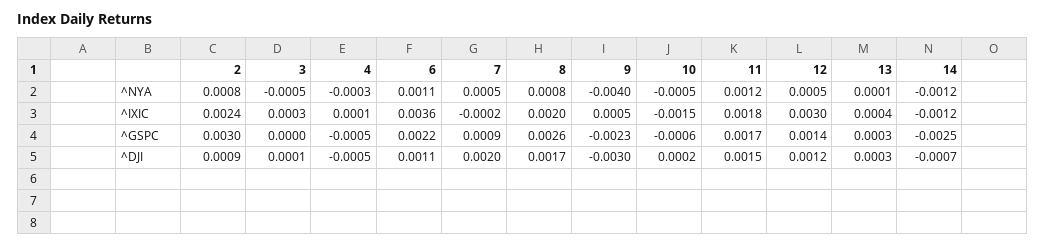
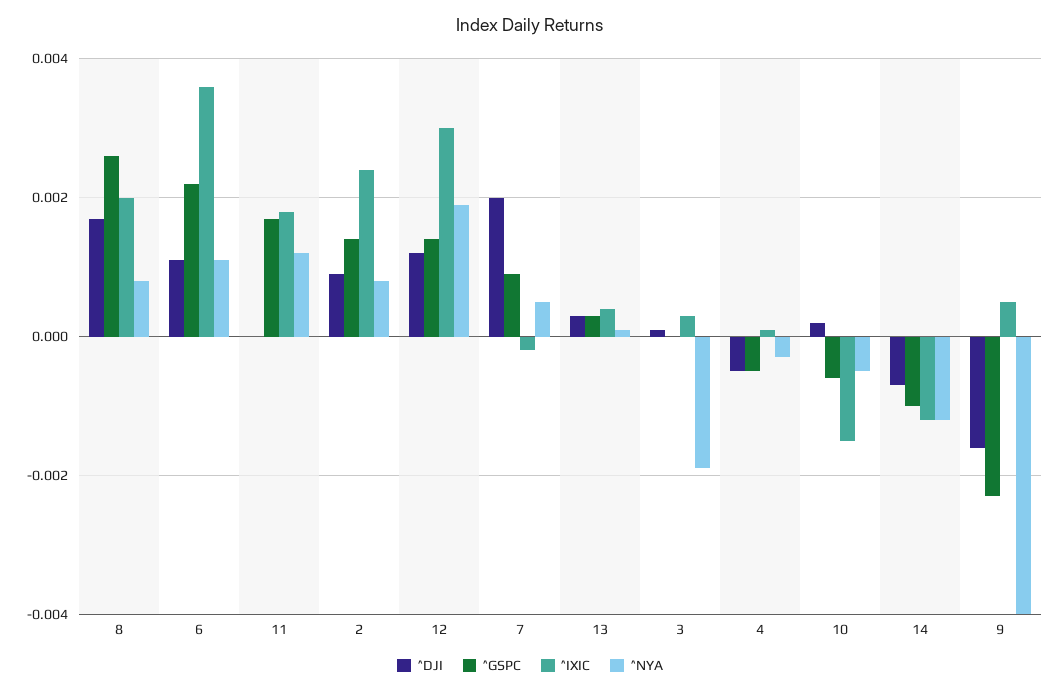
  {
    "^NYA": {
      "2": 0.0008,
-     "3": -0.0005,
+     "3": -0.002,
      "4": -0.0003,
      "6": 0.0011,
      "7": 0.0005,
      "8": 0.0008,
      "9": -0.004,
      "10": -0.0005,
      "11": 0.0012,
-     "12": 0.0005,
+     "12": 0.002,
      "13": 0.0001,
      "14": -0.0012
    },
    "^IXIC": {
      "2": 0.0024,
      "3": 0.0003,
      "4": 0.0001,
      "6": 0.0036,
      "7": -0.0002,
      "8": 0.002,
      "9": 0.0005,
      "10": -0.0015,
      "11": 0.0018,
      "12": 0.003,
      "13": 0.0004,
      "14": -0.0012
    },
    "^GSPC": {
-     "2": 0.003,
+     "2": 0.0015,
      "3": 0,
      "4": -0.0005,
      "6": 0.0022,
      "7": 0.0009,
      "8": 0.0026,
      "9": -0.0023,
      "10": -0.0006,
      "11": 0.0017,
      "12": 0.0014,
      "13": 0.0003,
-     "14": -0.0025
+     "14": -0.001
    },
    "^DJI": {
      "2": 0.0009,
      "3": 0.0001,
      "4": -0.0005,
      "6": 0.0011,
      "7": 0.002,
      "8": 0.0017,
-     "9": -0.003,
+     "9": -0.0015,
      "10": 0.0002,
-     "11": 0.0015,
+     "11": 0,
      "12": 0.0012,
      "13": 0.0003,
      "14": -0.0007
    }
  }

